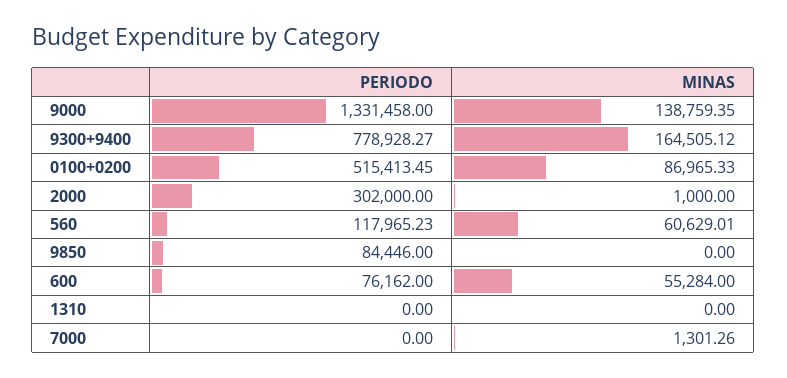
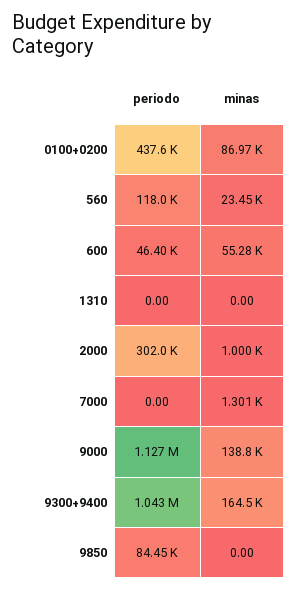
  {
    "PERIODO": {
-     "9000": 1331458,
+     "9000": 1127000,
-     "9300+9400": 778928.27,
+     "9300+9400": 1043000,
-     "0100+0200": 515413.45,
+     "0100+0200": 437600,
      "2000": 302000,
      "560": 117965.23,
      "9850": 84446,
-     "600": 76162,
+     "600": 46400,
      "1310": 0,
      "7000": 0
    },
    "MINAS": {
      "9000": 138759.35,
      "9300+9400": 164505.12,
      "0100+0200": 86965.33,
      "2000": 1000,
-     "560": 60629.01,
+     "560": 23450,
      "9850": 0,
      "600": 55284,
      "1310": 0,
      "7000": 1301.26
    }
  }

